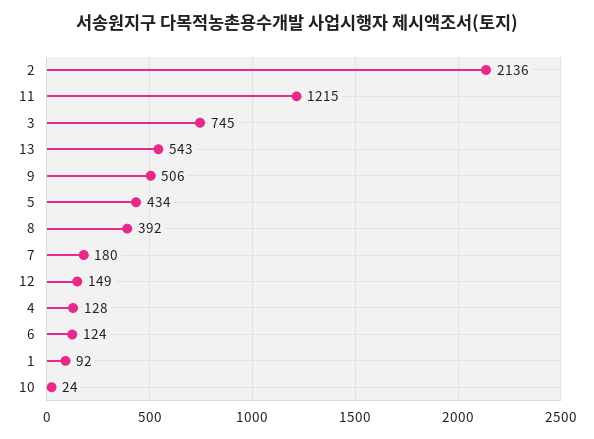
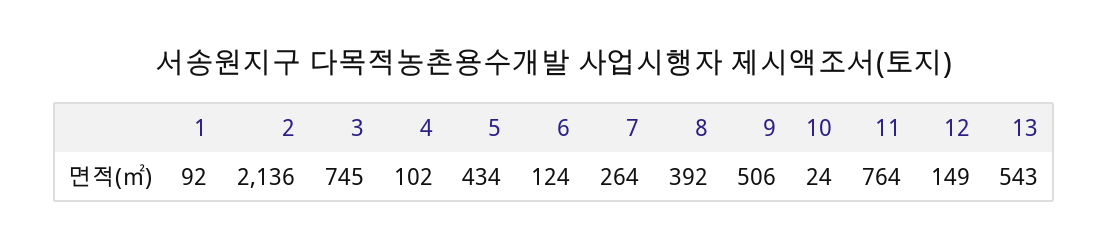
  {
    "2": 2136,
-   "11": 1215,
+   "11": 764,
    "3": 745,
    "13": 543,
    "9": 506,
    "5": 434,
    "8": 392,
-   "7": 180,
+   "7": 264,
    "12": 149,
-   "4": 128,
+   "4": 102,
    "6": 124,
    "1": 92,
    "10": 24
  }

